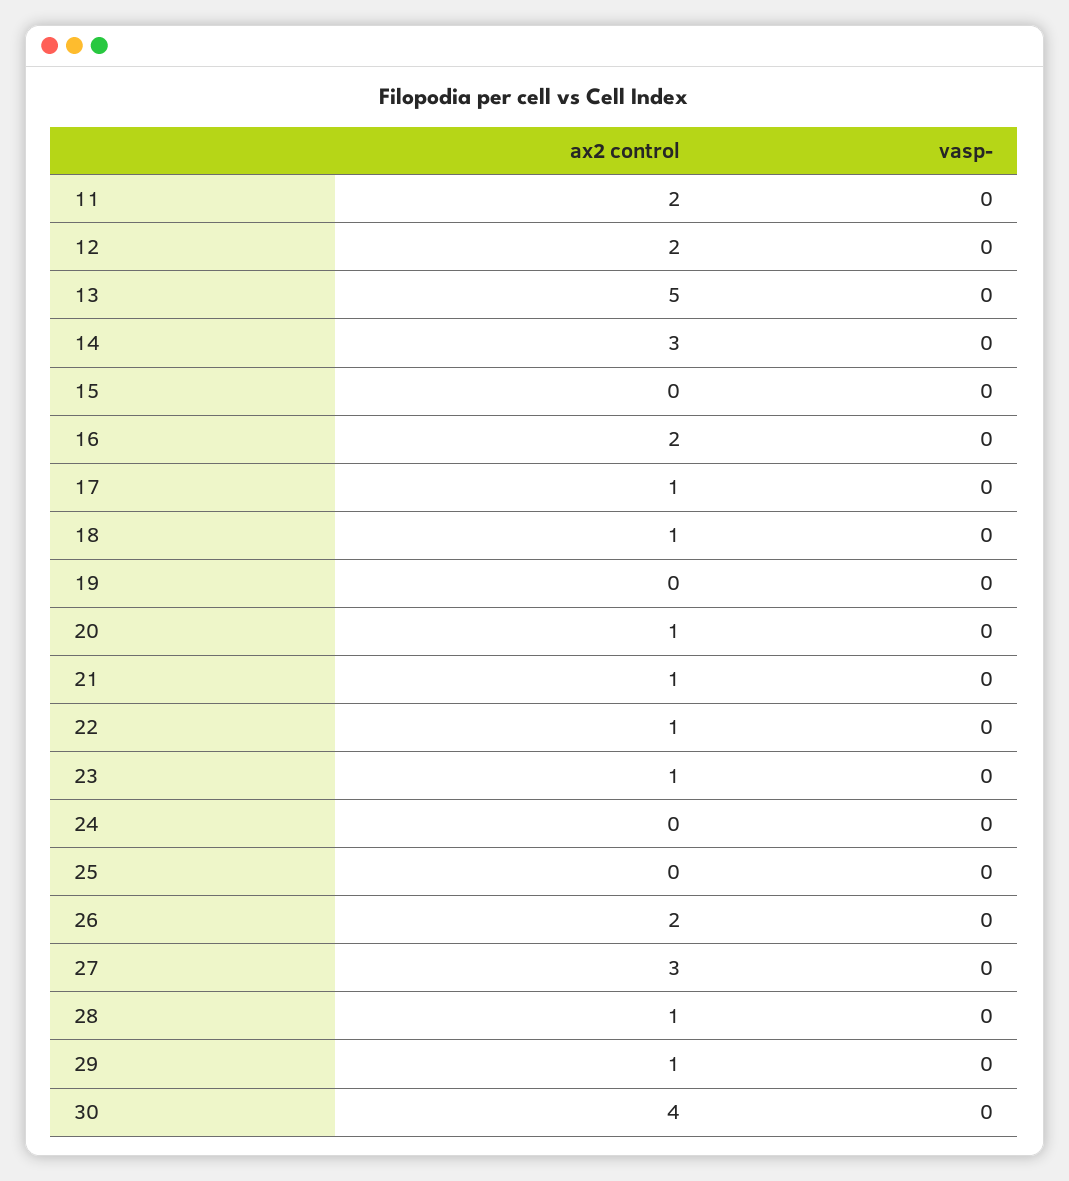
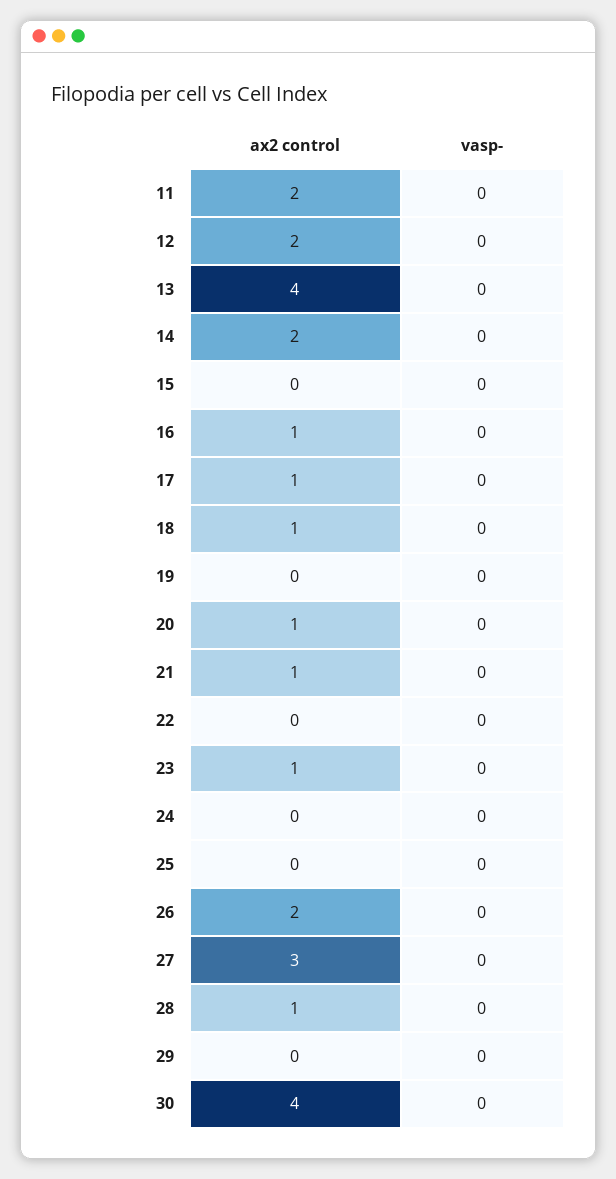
  {
    "ax2 control": {
      "11": 2,
      "12": 2,
-     "13": 5,
+     "13": 4,
-     "14": 3,
+     "14": 2,
      "15": 0,
-     "16": 2,
+     "16": 1,
      "17": 1,
      "18": 1,
      "19": 0,
      "20": 1,
      "21": 1,
-     "22": 1,
+     "22": 0,
      "23": 1,
      "24": 0,
      "25": 0,
      "26": 2,
      "27": 3,
      "28": 1,
-     "29": 1,
+     "29": 0,
      "30": 4
    },
    "vasp-": {
      "11": 0,
      "12": 0,
      "13": 0,
      "14": 0,
      "15": 0,
      "16": 0,
      "17": 0,
      "18": 0,
      "19": 0,
      "20": 0,
      "21": 0,
      "22": 0,
      "23": 0,
      "24": 0,
      "25": 0,
      "26": 0,
      "27": 0,
      "28": 0,
      "29": 0,
      "30": 0
    }
  }

